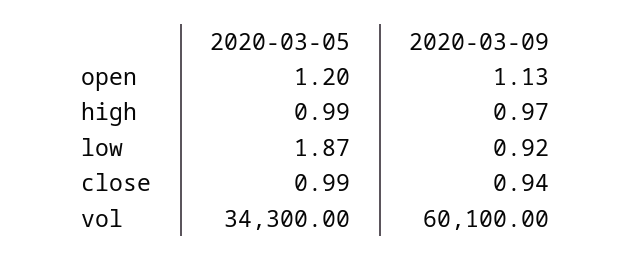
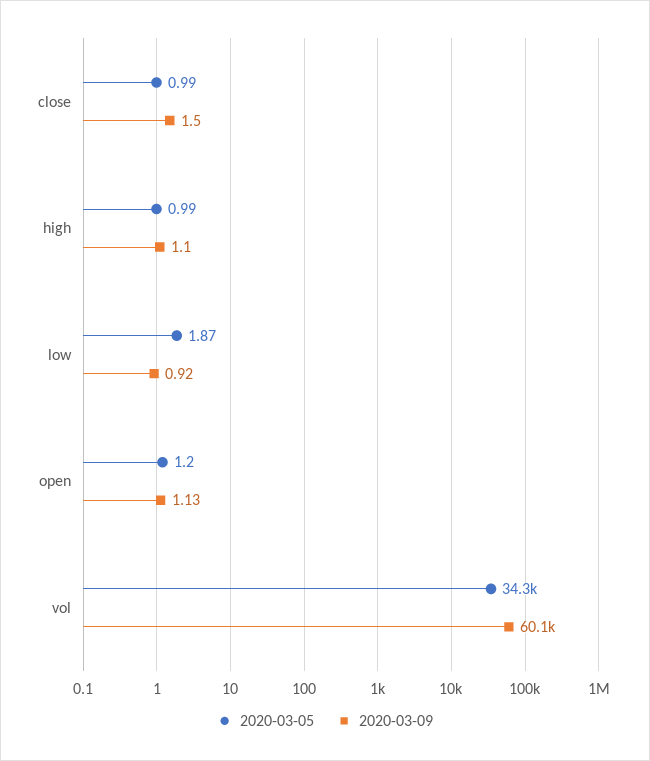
  {
    "2020-03-05": {
      "open": 1.2,
      "high": 0.99,
      "low": 1.87,
      "close": 0.99,
      "vol": 34300
    },
    "2020-03-09": {
      "open": 1.13,
-     "high": 0.97,
+     "high": 1.1,
      "low": 0.92,
-     "close": 0.94,
+     "close": 1.5,
      "vol": 60100
    }
  }

